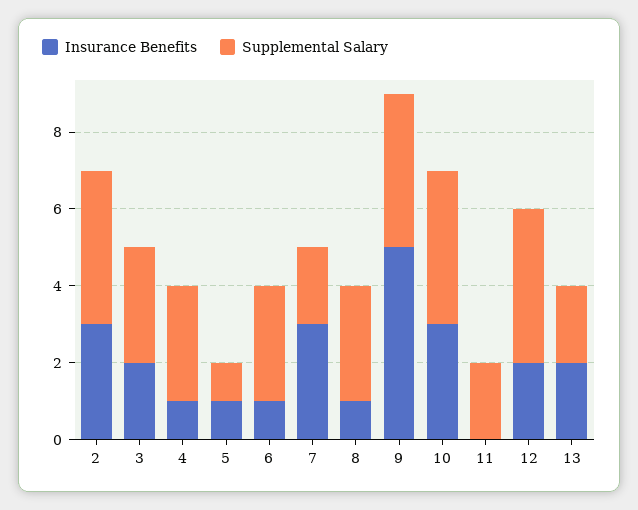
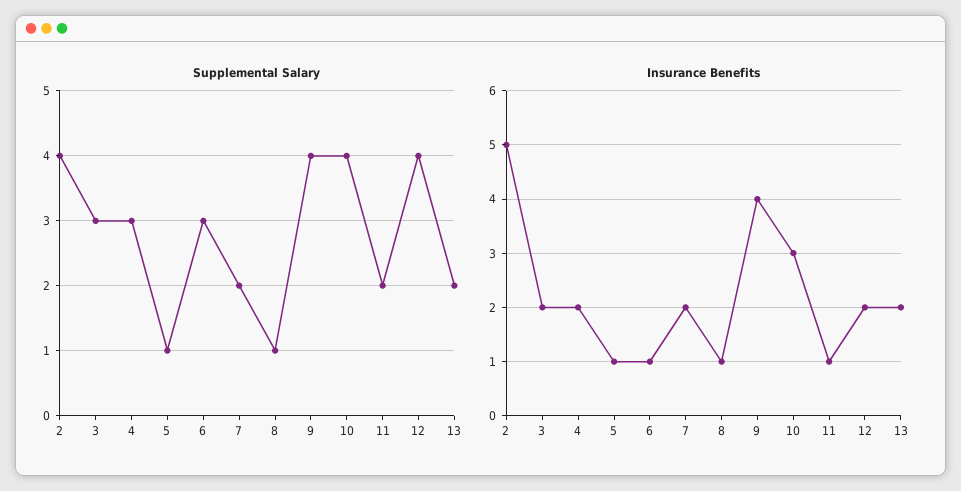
  {
    "Insurance Benefits": {
-     "2": 3,
+     "2": 5,
      "3": 2,
-     "4": 1,
+     "4": 2,
      "5": 1,
      "6": 1,
-     "7": 3,
+     "7": 2,
      "8": 1,
-     "9": 5,
+     "9": 4,
      "10": 3,
-     "11": 0,
+     "11": 1,
      "12": 2,
      "13": 2
    },
    "Supplemental Salary": {
      "2": 4,
      "3": 3,
      "4": 3,
      "5": 1,
      "6": 3,
      "7": 2,
-     "8": 3,
+     "8": 1,
      "9": 4,
      "10": 4,
      "11": 2,
      "12": 4,
      "13": 2
    }
  }

